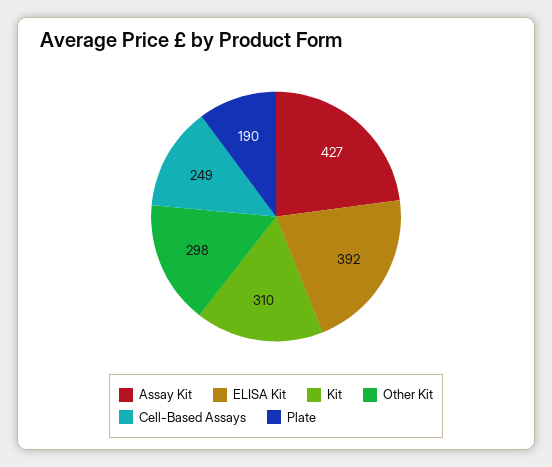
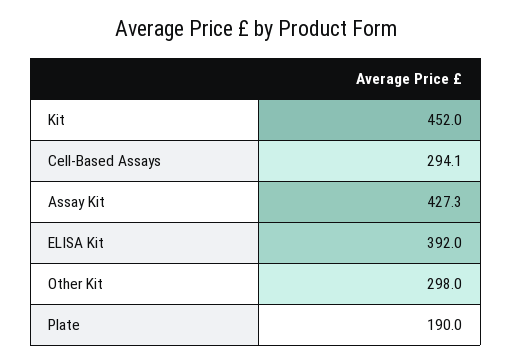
  {
    "Assay Kit": 427.3,
    "ELISA Kit": 392,
-   "Kit": 310,
+   "Kit": 452,
    "Other Kit": 298,
-   "Cell-Based Assays": 249,
+   "Cell-Based Assays": 294.1,
    "Plate": 190
  }

